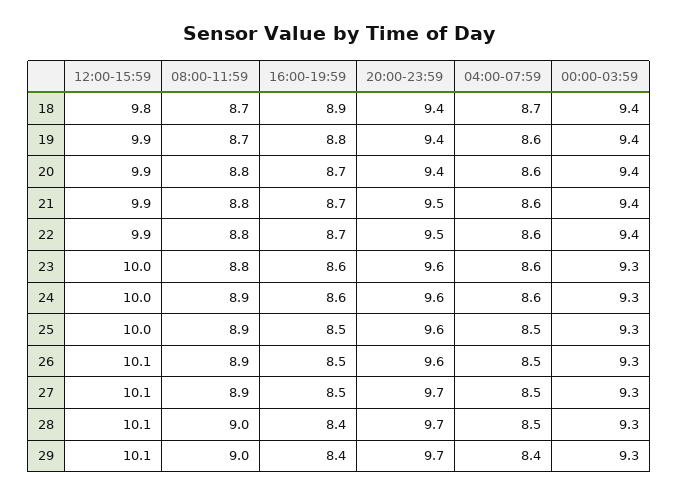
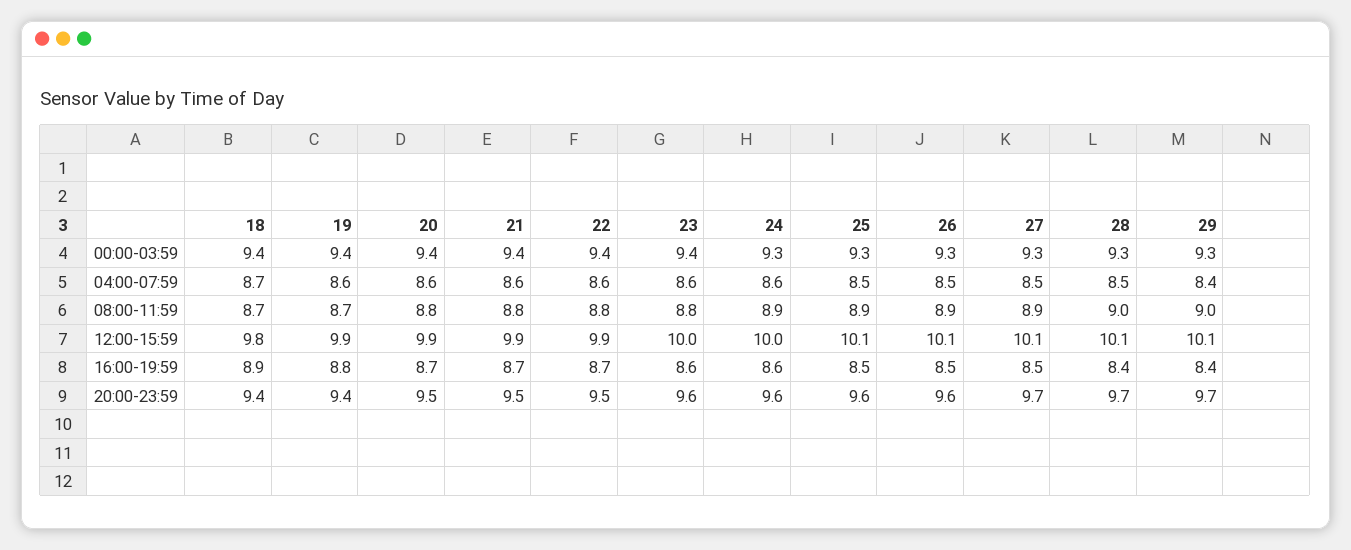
  {
    "12:00-15:59": {
      "18": 9.8,
      "19": 9.9,
      "20": 9.9,
      "21": 9.9,
      "22": 9.9,
      "23": 10,
      "24": 10,
-     "25": 10,
+     "25": 10.1,
      "26": 10.1,
      "27": 10.1,
      "28": 10.1,
      "29": 10.1
    },
    "08:00-11:59": {
      "18": 8.7,
      "19": 8.7,
      "20": 8.8,
      "21": 8.8,
      "22": 8.8,
      "23": 8.8,
      "24": 8.9,
      "25": 8.9,
      "26": 8.9,
      "27": 8.9,
      "28": 9,
      "29": 9
    },
    "16:00-19:59": {
      "18": 8.9,
      "19": 8.8,
      "20": 8.7,
      "21": 8.7,
      "22": 8.7,
      "23": 8.6,
      "24": 8.6,
      "25": 8.5,
      "26": 8.5,
      "27": 8.5,
      "28": 8.4,
      "29": 8.4
    },
    "20:00-23:59": {
      "18": 9.4,
      "19": 9.4,
-     "20": 9.4,
+     "20": 9.5,
      "21": 9.5,
      "22": 9.5,
      "23": 9.6,
      "24": 9.6,
      "25": 9.6,
      "26": 9.6,
      "27": 9.7,
      "28": 9.7,
      "29": 9.7
    },
    "04:00-07:59": {
      "18": 8.7,
      "19": 8.6,
      "20": 8.6,
      "21": 8.6,
      "22": 8.6,
      "23": 8.6,
      "24": 8.6,
      "25": 8.5,
      "26": 8.5,
      "27": 8.5,
      "28": 8.5,
      "29": 8.4
    },
    "00:00-03:59": {
      "18": 9.4,
      "19": 9.4,
      "20": 9.4,
      "21": 9.4,
      "22": 9.4,
-     "23": 9.3,
+     "23": 9.4,
      "24": 9.3,
      "25": 9.3,
      "26": 9.3,
      "27": 9.3,
      "28": 9.3,
      "29": 9.3
    }
  }

